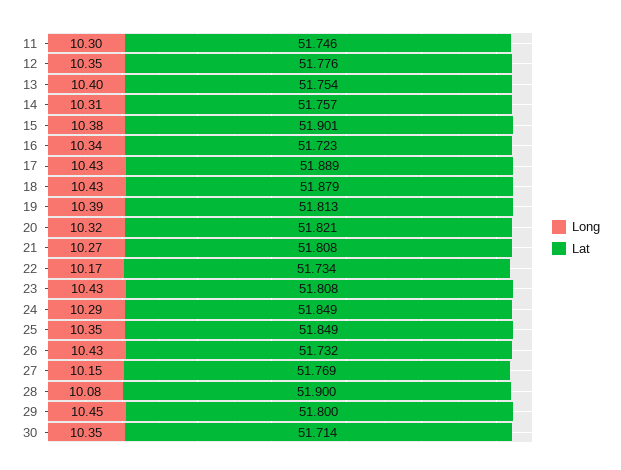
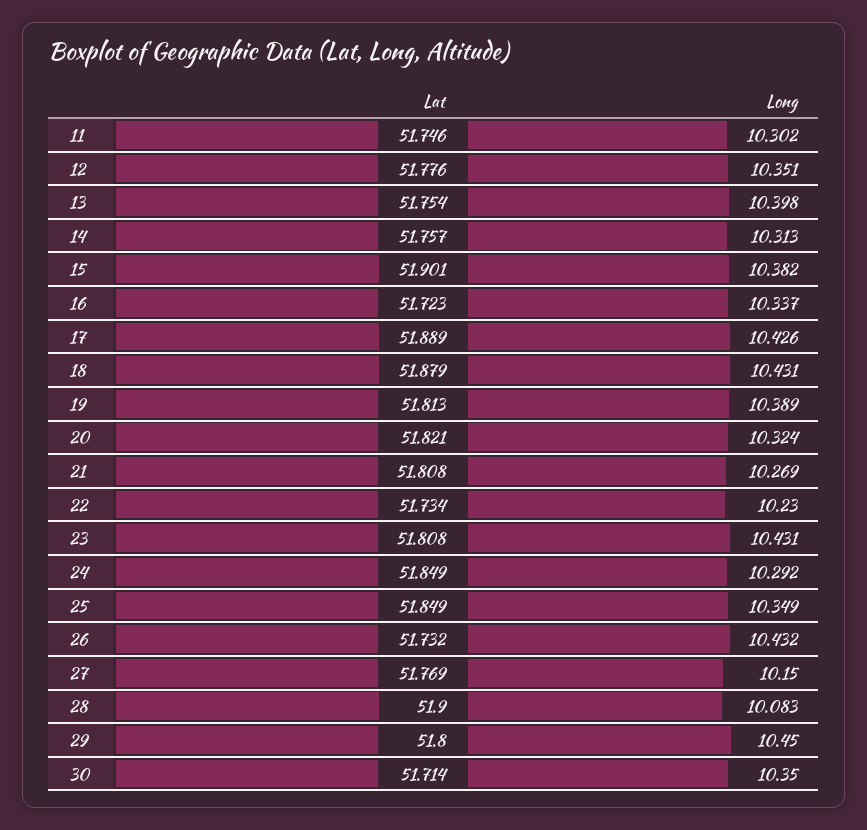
  {
    "Long": {
      "11": 10.302,
      "12": 10.351,
      "13": 10.398,
      "14": 10.313,
      "15": 10.382,
      "16": 10.337,
      "17": 10.426,
      "18": 10.431,
      "19": 10.389,
      "20": 10.324,
      "21": 10.269,
-     "22": 10.17,
+     "22": 10.23,
      "23": 10.431,
      "24": 10.292,
      "25": 10.349,
      "26": 10.432,
      "27": 10.15,
      "28": 10.083,
      "29": 10.45,
      "30": 10.35
    },
    "Lat": {
      "11": 51.746,
      "12": 51.776,
      "13": 51.754,
      "14": 51.757,
      "15": 51.901,
      "16": 51.723,
      "17": 51.889,
      "18": 51.879,
      "19": 51.813,
      "20": 51.821,
      "21": 51.808,
      "22": 51.734,
      "23": 51.808,
      "24": 51.849,
      "25": 51.849,
      "26": 51.732,
      "27": 51.769,
      "28": 51.9,
      "29": 51.8,
      "30": 51.714
    }
  }

